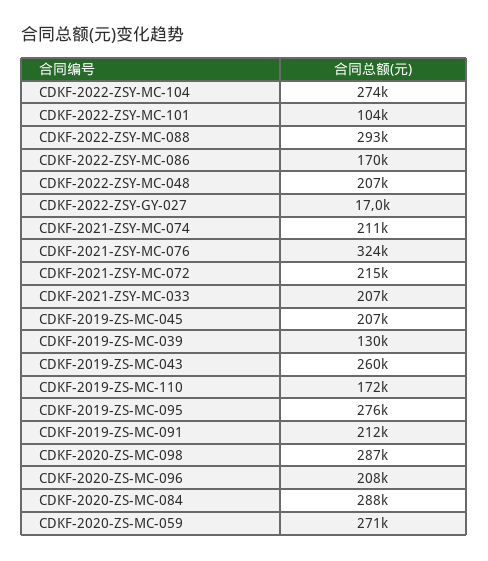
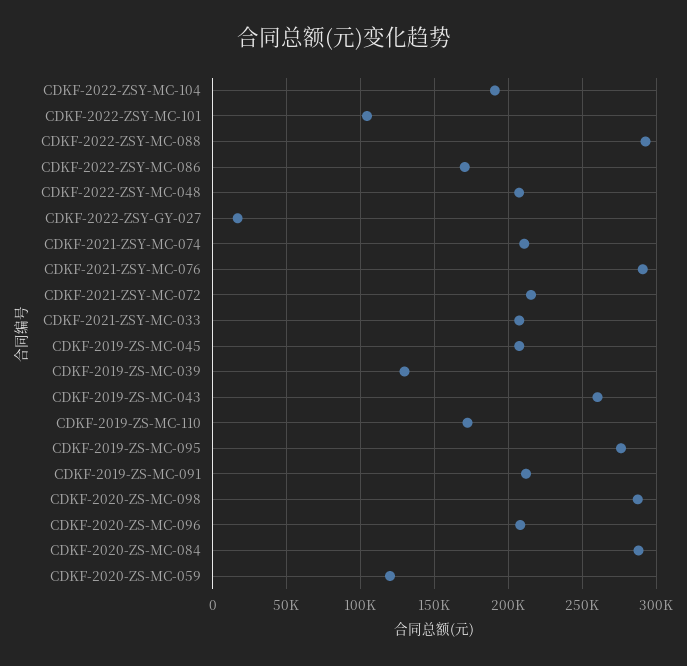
  {
-   "CDKF-2022-ZSY-MC-104": 274000,
+   "CDKF-2022-ZSY-MC-104": 190000,
    "CDKF-2022-ZSY-MC-101": 104000,
    "CDKF-2022-ZSY-MC-088": 293000,
    "CDKF-2022-ZSY-MC-086": 170000,
    "CDKF-2022-ZSY-MC-048": 207000,
    "CDKF-2022-ZSY-GY-027": 17000,
    "CDKF-2021-ZSY-MC-074": 211000,
-   "CDKF-2021-ZSY-MC-076": 324000,
+   "CDKF-2021-ZSY-MC-076": 290000,
    "CDKF-2021-ZSY-MC-072": 215000,
    "CDKF-2021-ZSY-MC-033": 207000,
    "CDKF-2019-ZS-MC-045": 207000,
    "CDKF-2019-ZS-MC-039": 130000,
    "CDKF-2019-ZS-MC-043": 260000,
    "CDKF-2019-ZS-MC-110": 172000,
    "CDKF-2019-ZS-MC-095": 276000,
    "CDKF-2019-ZS-MC-091": 212000,
    "CDKF-2020-ZS-MC-098": 287000,
    "CDKF-2020-ZS-MC-096": 208000,
    "CDKF-2020-ZS-MC-084": 288000,
-   "CDKF-2020-ZS-MC-059": 271000
+   "CDKF-2020-ZS-MC-059": 120000
  }

